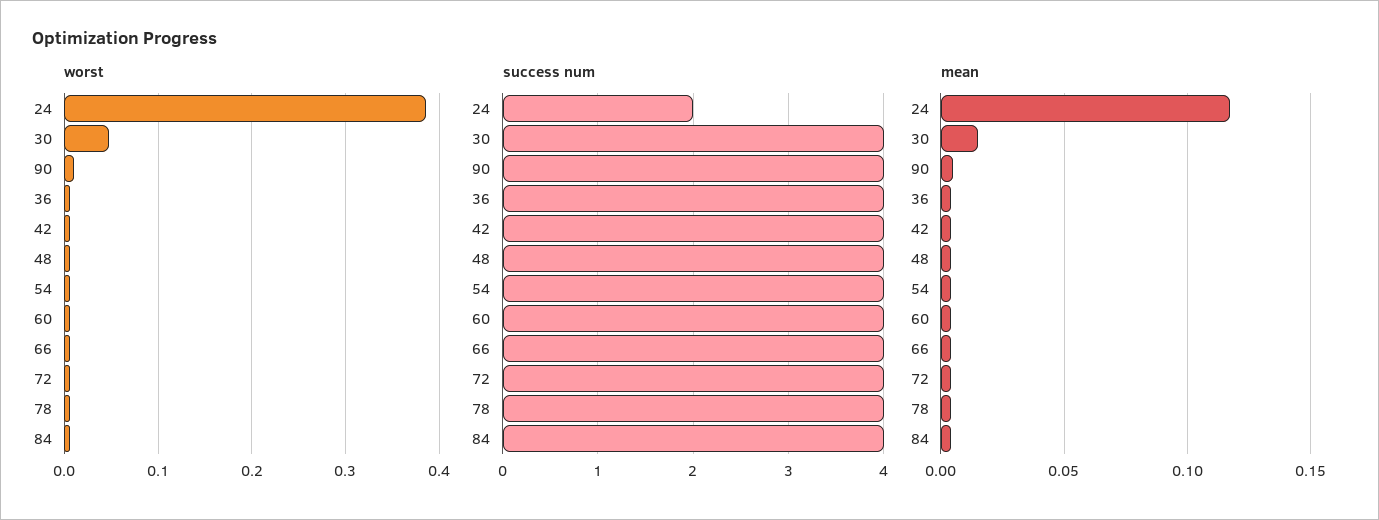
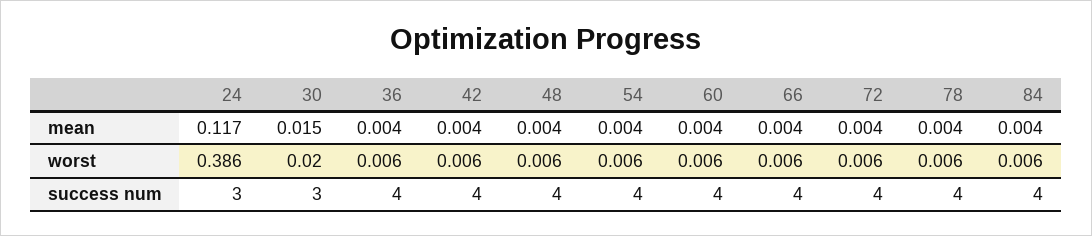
  {
    "worst": {
      "24": 0.386,
-     "30": 0.05,
+     "30": 0.02,
-     "90": 0.01,
      "36": 0.006,
      "42": 0.006,
      "48": 0.006,
      "54": 0.006,
      "60": 0.006,
      "66": 0.006,
      "72": 0.006,
      "78": 0.006,
      "84": 0.006
    },
    "success num": {
-     "24": 2,
+     "24": 3,
-     "30": 4,
+     "30": 3,
-     "90": 4,
      "36": 4,
      "42": 4,
      "48": 4,
      "54": 4,
      "60": 4,
      "66": 4,
      "72": 4,
      "78": 4,
      "84": 4
    },
    "mean": {
      "24": 0.117,
      "30": 0.015,
-     "90": 0.005,
      "36": 0.004,
      "42": 0.004,
      "48": 0.004,
      "54": 0.004,
      "60": 0.004,
      "66": 0.004,
      "72": 0.004,
      "78": 0.004,
      "84": 0.004
    }
  }

